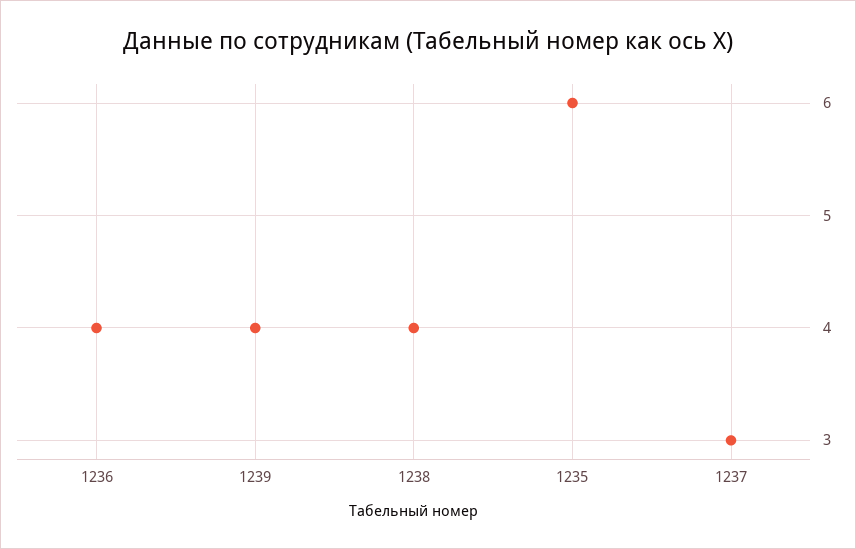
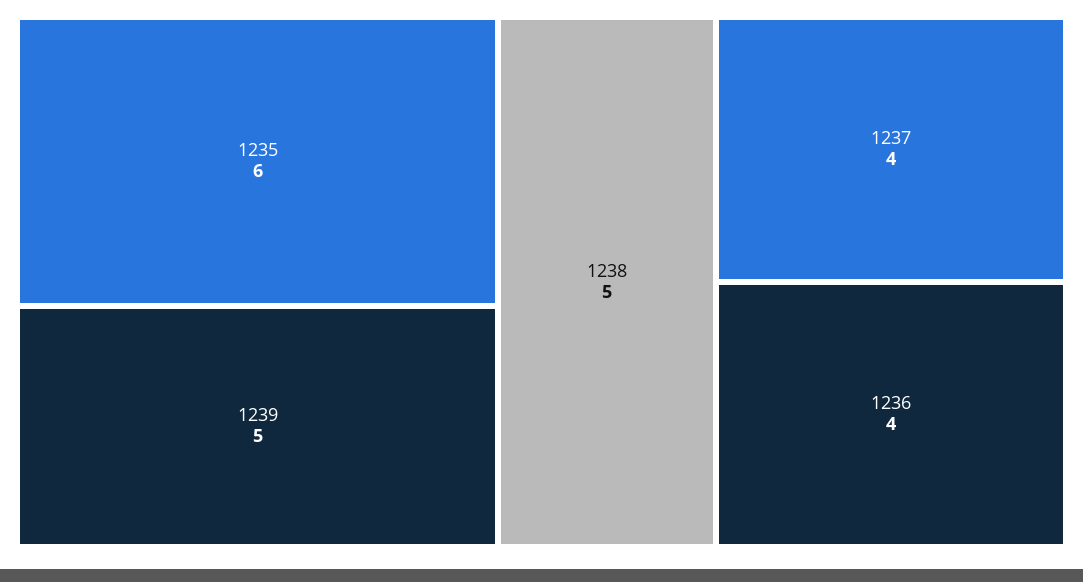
  {
    "1236": 4,
-   "1239": 4,
+   "1239": 5,
-   "1238": 4,
+   "1238": 5,
    "1235": 6,
-   "1237": 3
+   "1237": 4
  }

